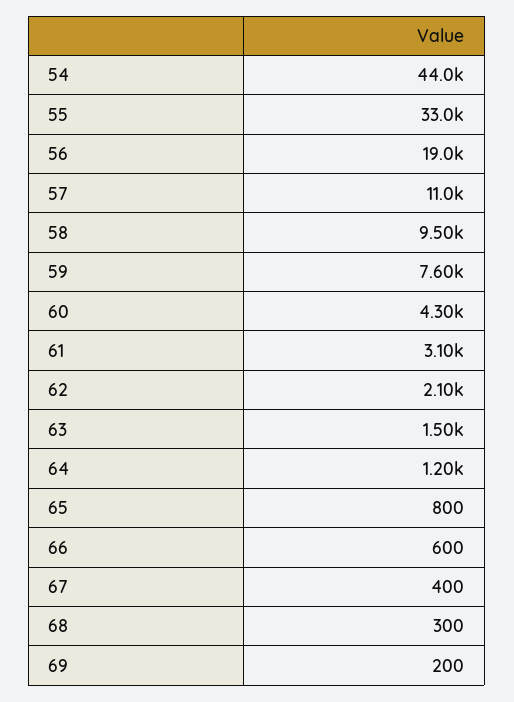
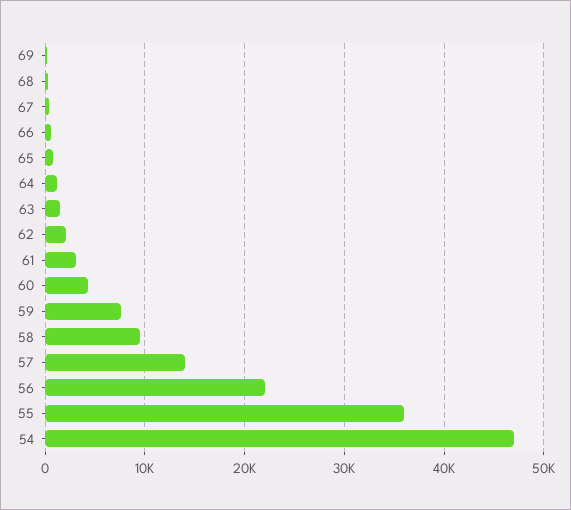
  {
-   "54": 44000,
+   "54": 47000,
-   "55": 33000,
+   "55": 36000,
-   "56": 19000,
+   "56": 22000,
-   "57": 11000,
+   "57": 14000,
    "58": 9500,
    "59": 7600,
    "60": 4300,
    "61": 3100,
    "62": 2100,
    "63": 1500,
    "64": 1200,
    "65": 800,
    "66": 600,
    "67": 400,
    "68": 300,
    "69": 200
  }

